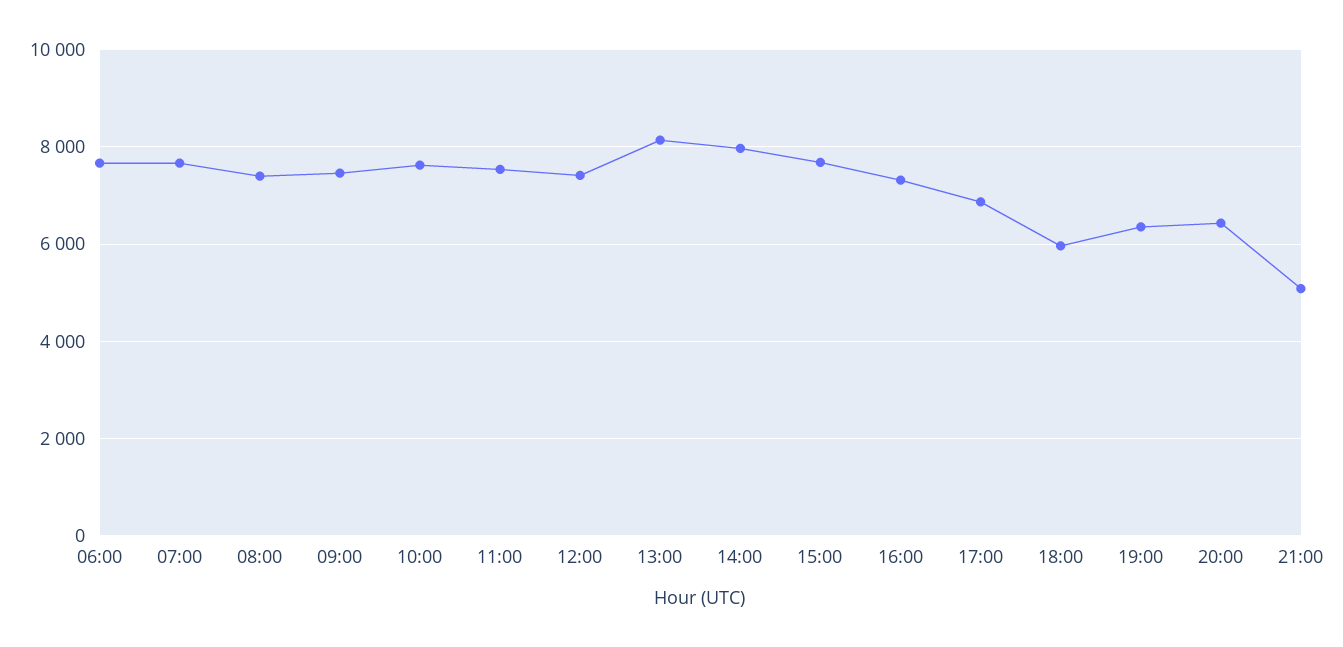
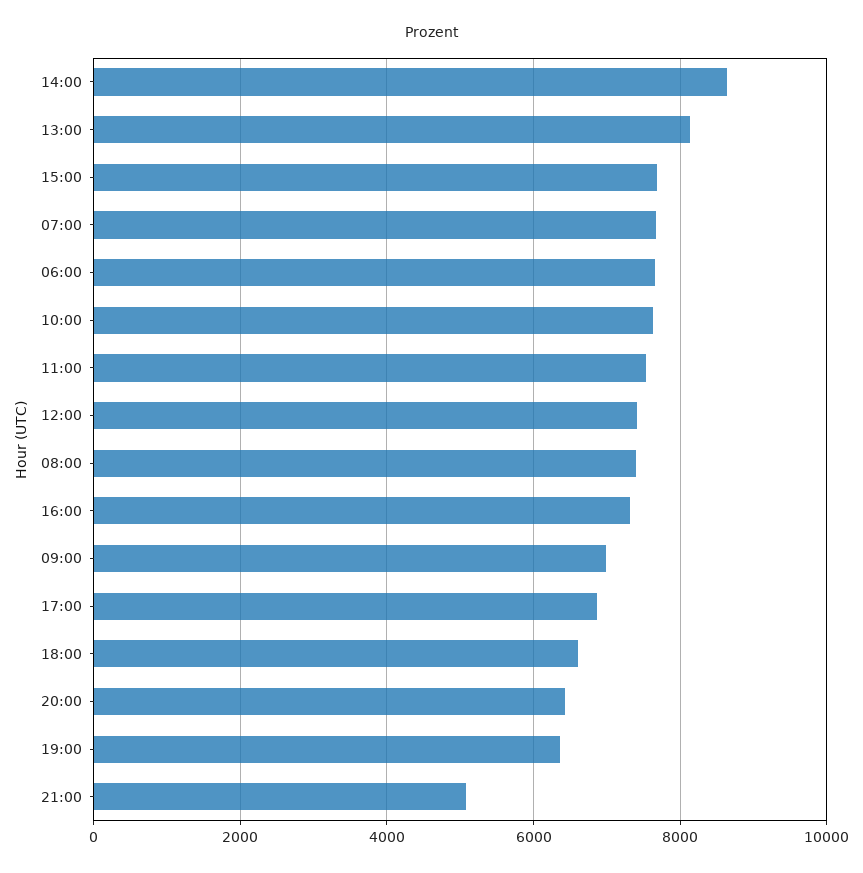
  {
    "06:00": 7600,
    "07:00": 7600,
    "08:00": 7400,
-   "09:00": 7400,
+   "09:00": 7000,
    "10:00": 7600,
    "11:00": 7600,
    "12:00": 7400,
    "13:00": 8200,
-   "14:00": 8000,
+   "14:00": 8600,
    "15:00": 7600,
    "16:00": 7400,
    "17:00": 6800,
-   "18:00": 6000,
+   "18:00": 6600,
    "19:00": 6400,
    "20:00": 6400,
    "21:00": 5000
  }

